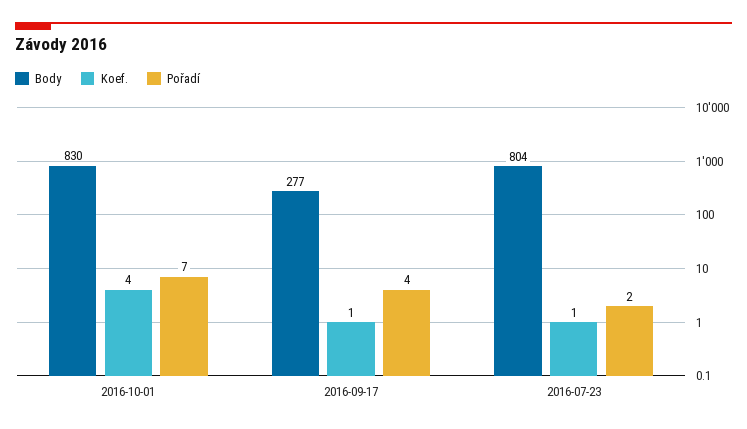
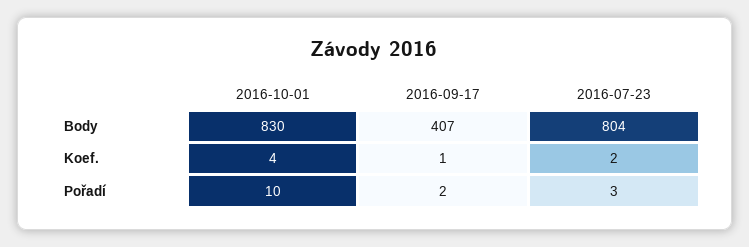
  {
    "Body": {
      "2016-10-01": 830,
-     "2016-09-17": 277,
+     "2016-09-17": 407,
      "2016-07-23": 804
    },
    "Koef.": {
      "2016-10-01": 4,
      "2016-09-17": 1,
-     "2016-07-23": 1
+     "2016-07-23": 2
    },
    "Pořadí": {
-     "2016-10-01": 7,
+     "2016-10-01": 10,
-     "2016-09-17": 4,
+     "2016-09-17": 2,
-     "2016-07-23": 2
+     "2016-07-23": 3
    }
  }

